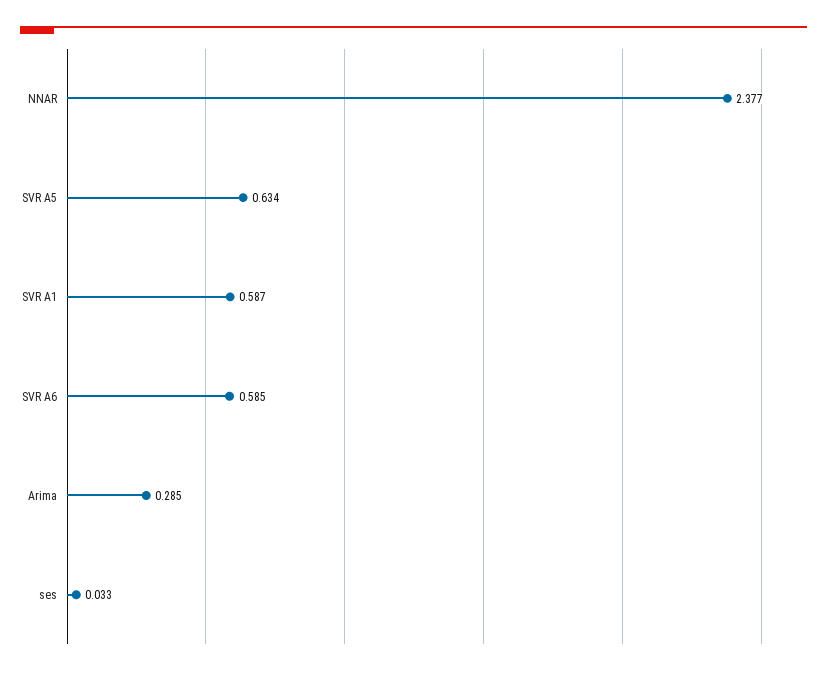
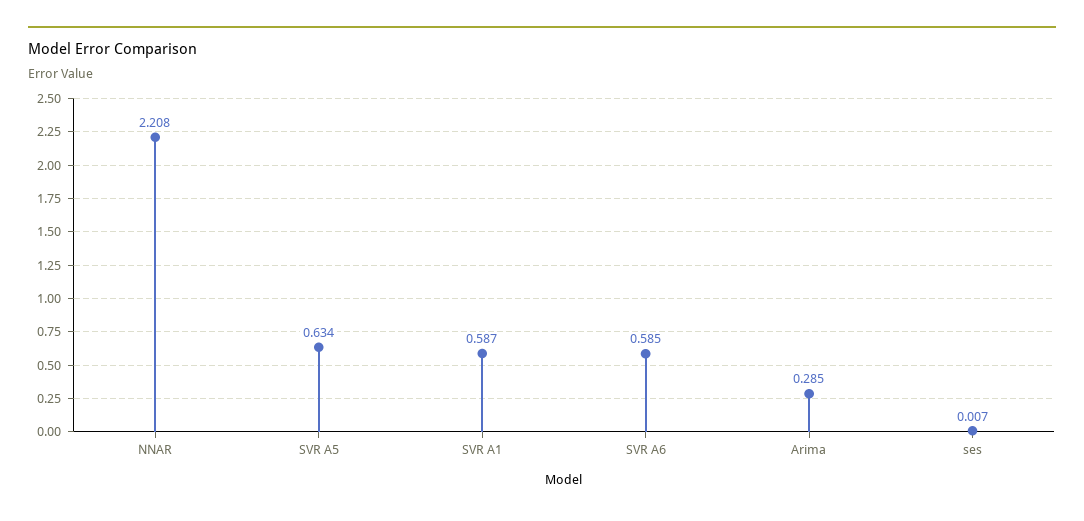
  {
-   "NNAR": 2.377,
+   "NNAR": 2.208,
    "SVR A5": 0.634,
    "SVR A1": 0.587,
    "SVR A6": 0.585,
    "Arima": 0.285,
-   "ses": 0.033
+   "ses": 0.007
  }

